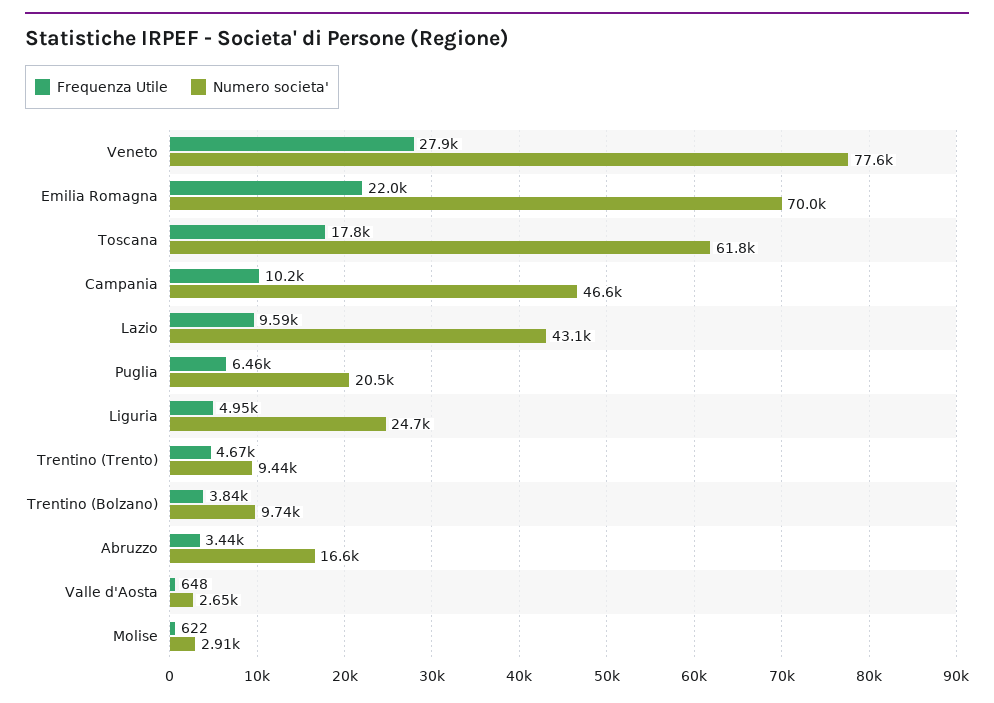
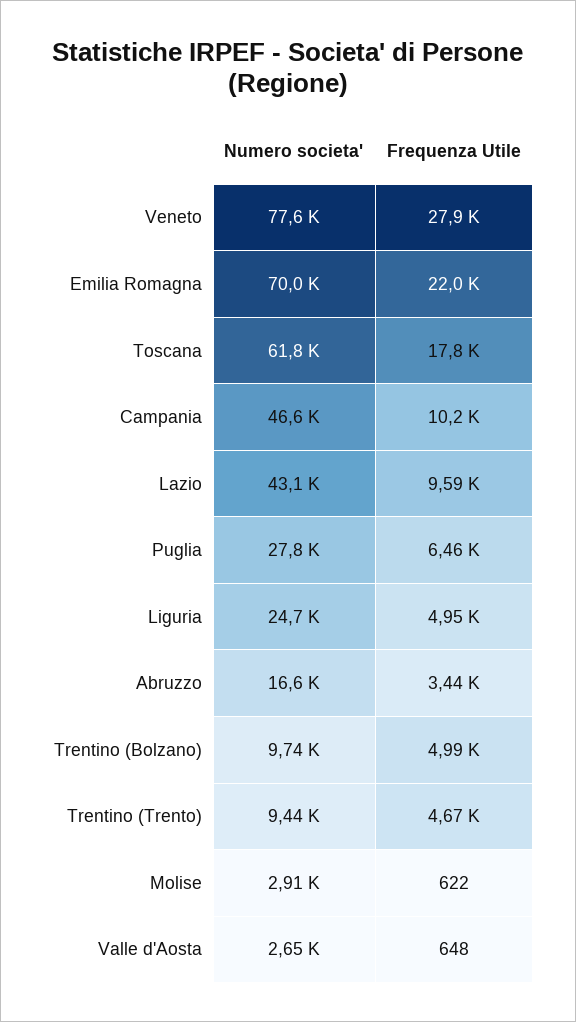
  {
    "Frequenza Utile": {
      "Veneto": 27900,
      "Emilia Romagna": 22000,
      "Toscana": 17800,
      "Campania": 10200,
      "Lazio": 9590,
      "Puglia": 6460,
      "Liguria": 4950,
      "Trentino (Trento)": 4670,
-     "Trentino (Bolzano)": 3840,
+     "Trentino (Bolzano)": 4990,
      "Abruzzo": 3440,
      "Valle d'Aosta": 648,
      "Molise": 622
    },
    "Numero societa'": {
      "Veneto": 77600,
      "Emilia Romagna": 70000,
      "Toscana": 61800,
      "Campania": 46600,
      "Lazio": 43100,
-     "Puglia": 20500,
+     "Puglia": 27800,
      "Liguria": 24700,
      "Trentino (Trento)": 9440,
      "Trentino (Bolzano)": 9740,
      "Abruzzo": 16600,
      "Valle d'Aosta": 2650,
      "Molise": 2910
    }
  }

